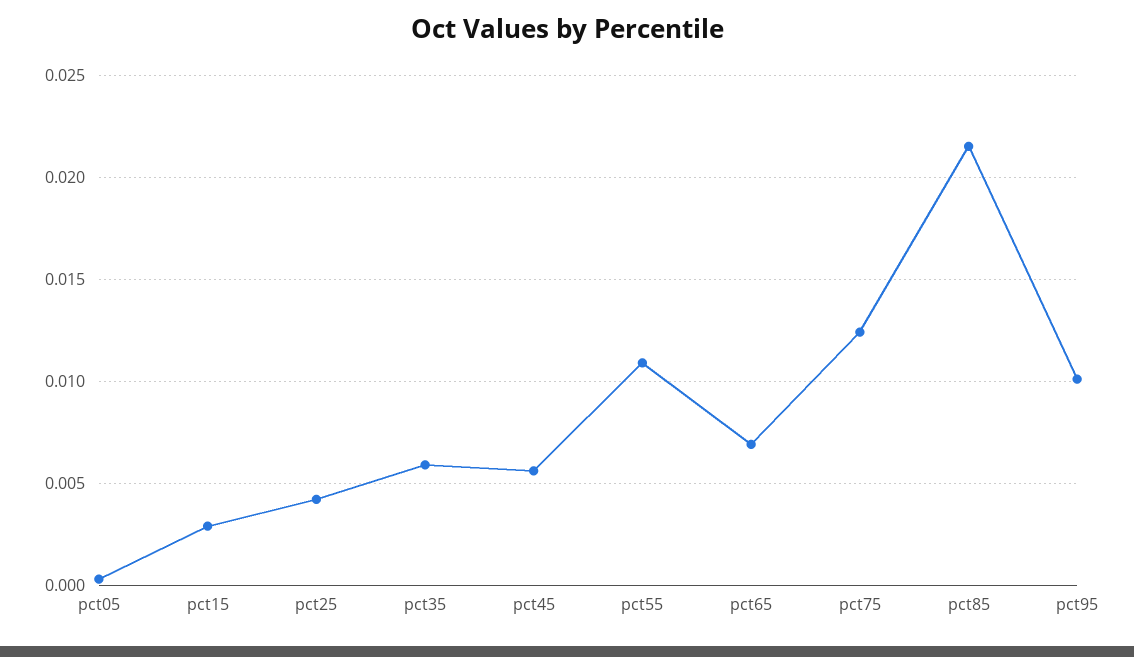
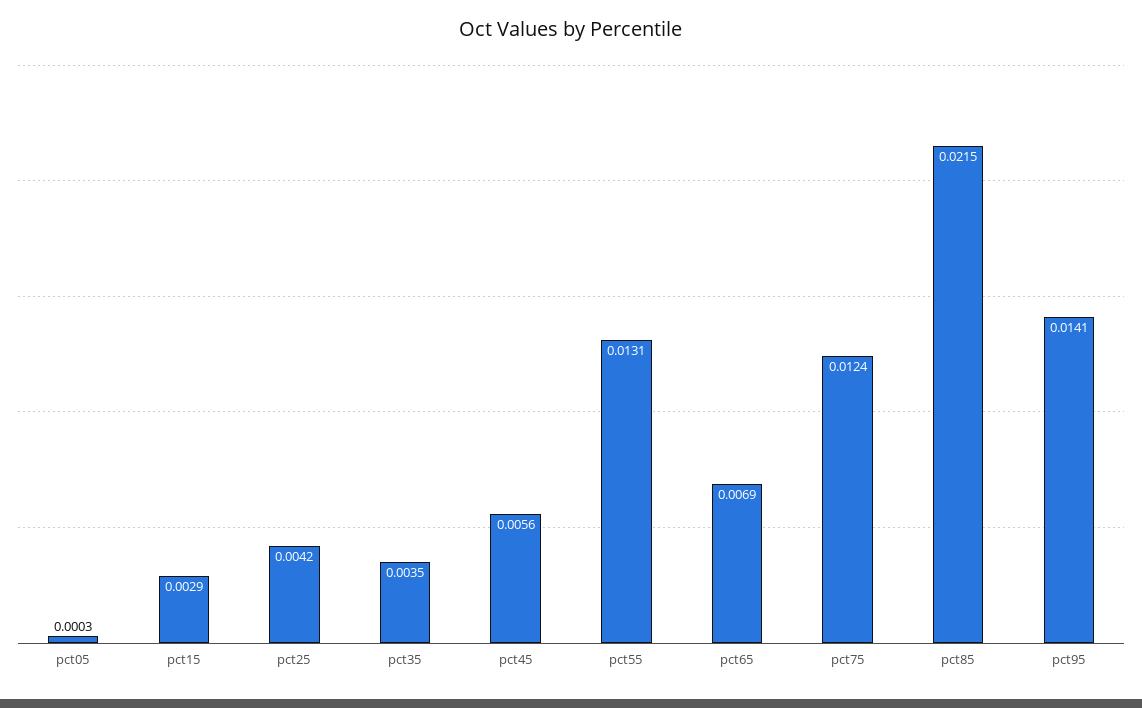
  {
    "pct05": 0.0003,
    "pct15": 0.0029,
    "pct25": 0.0042,
-   "pct35": 0.006,
+   "pct35": 0.0035,
    "pct45": 0.0056,
-   "pct55": 0.011,
+   "pct55": 0.0131,
    "pct65": 0.0069,
    "pct75": 0.0124,
    "pct85": 0.0215,
-   "pct95": 0.01
+   "pct95": 0.0141
  }

